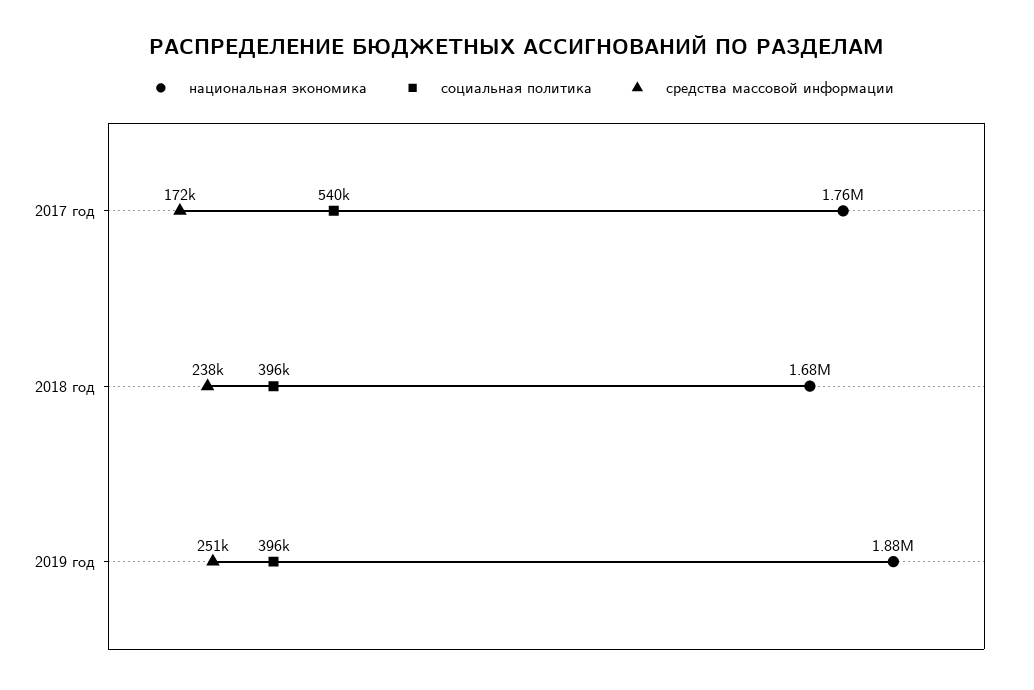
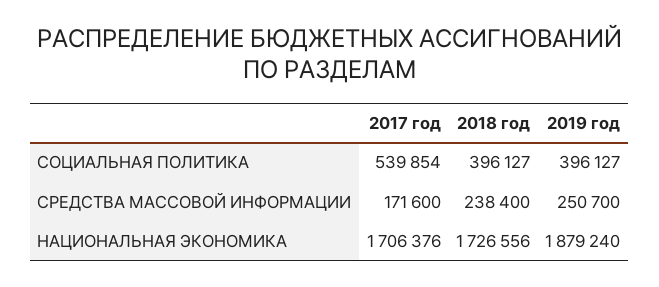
  {
    "национальная экономика": {
-     "2017 год": 1760000,
+     "2017 год": 1706376,
-     "2018 год": 1680000,
+     "2018 год": 1726556,
      "2019 год": 1879240
    },
    "социальная политика": {
      "2017 год": 539854,
      "2018 год": 396127,
      "2019 год": 396127
    },
    "средства массовой информации": {
      "2017 год": 171600,
      "2018 год": 238400,
      "2019 год": 250700
    }
  }

